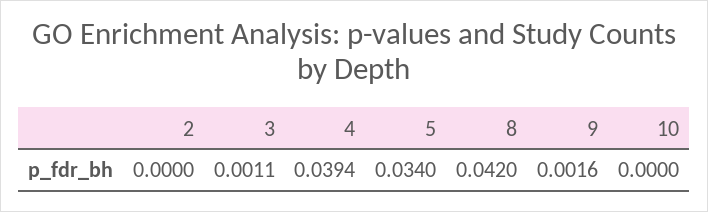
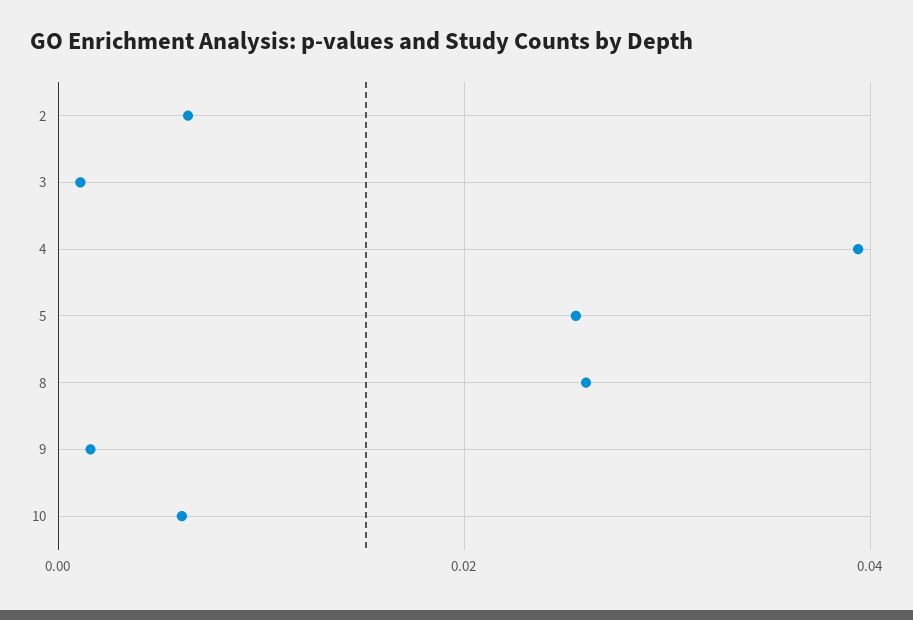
  {
-   "2": 0,
+   "2": 0.006,
    "3": 0.0011,
    "4": 0.0394,
-   "5": 0.034,
+   "5": 0.026,
-   "8": 0.042,
+   "8": 0.026,
    "9": 0.0016,
-   "10": 0
+   "10": 0.006
  }

